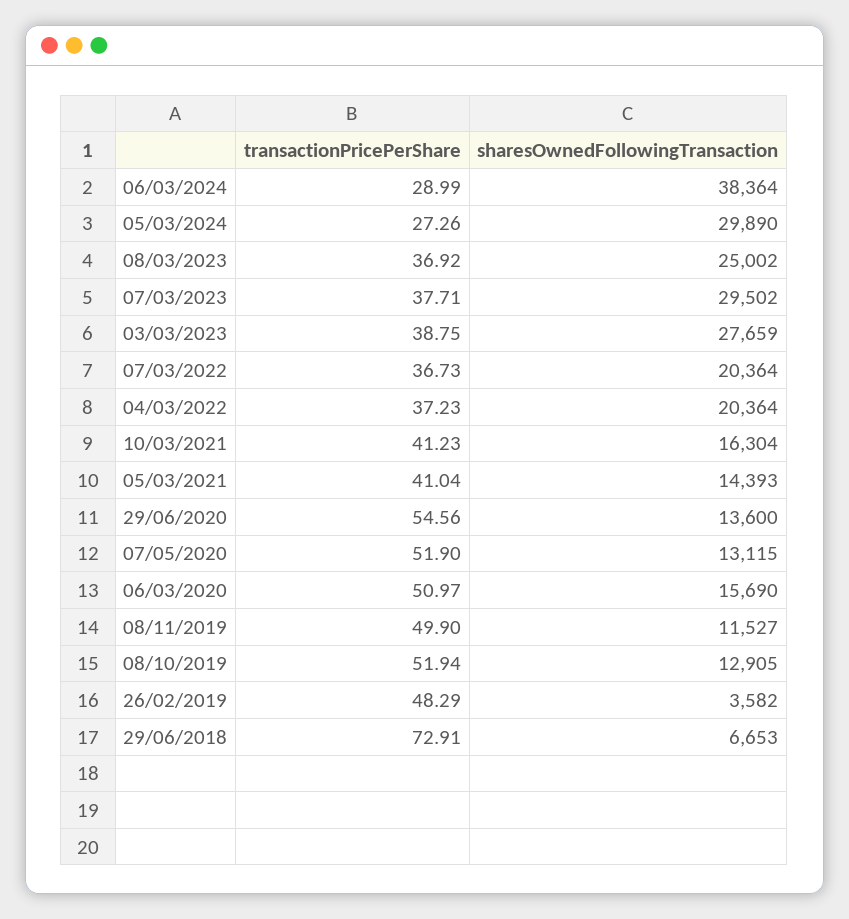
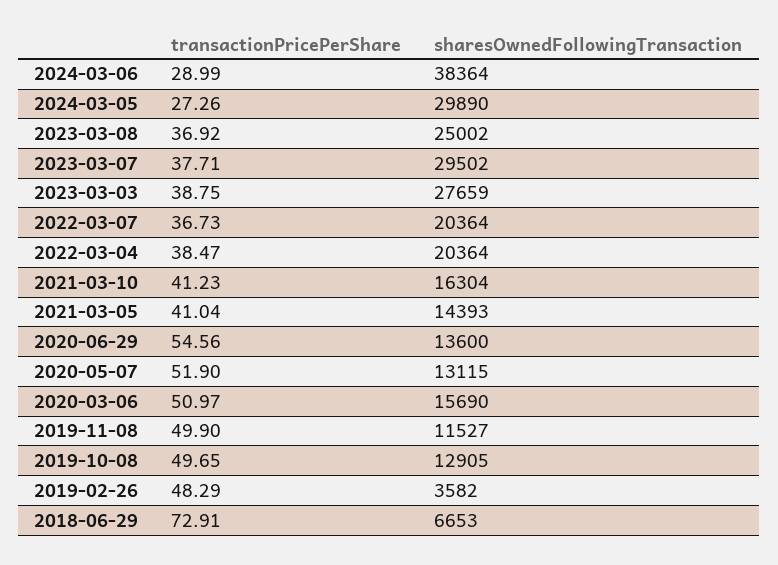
  {
    "transactionPricePerShare": {
      "06/03/2024": 28.99,
      "05/03/2024": 27.26,
      "08/03/2023": 36.92,
      "07/03/2023": 37.71,
      "03/03/2023": 38.75,
      "07/03/2022": 36.73,
-     "04/03/2022": 37.23,
+     "04/03/2022": 38.47,
      "10/03/2021": 41.23,
      "05/03/2021": 41.04,
      "29/06/2020": 54.56,
      "07/05/2020": 51.9,
      "06/03/2020": 50.97,
      "08/11/2019": 49.9,
-     "08/10/2019": 51.94,
+     "08/10/2019": 49.65,
      "26/02/2019": 48.29,
      "29/06/2018": 72.91
    },
    "sharesOwnedFollowingTransaction": {
      "06/03/2024": 38364,
      "05/03/2024": 29890,
      "08/03/2023": 25002,
      "07/03/2023": 29502,
      "03/03/2023": 27659,
      "07/03/2022": 20364,
      "04/03/2022": 20364,
      "10/03/2021": 16304,
      "05/03/2021": 14393,
      "29/06/2020": 13600,
      "07/05/2020": 13115,
      "06/03/2020": 15690,
      "08/11/2019": 11527,
      "08/10/2019": 12905,
      "26/02/2019": 3582,
      "29/06/2018": 6653
    }
  }

